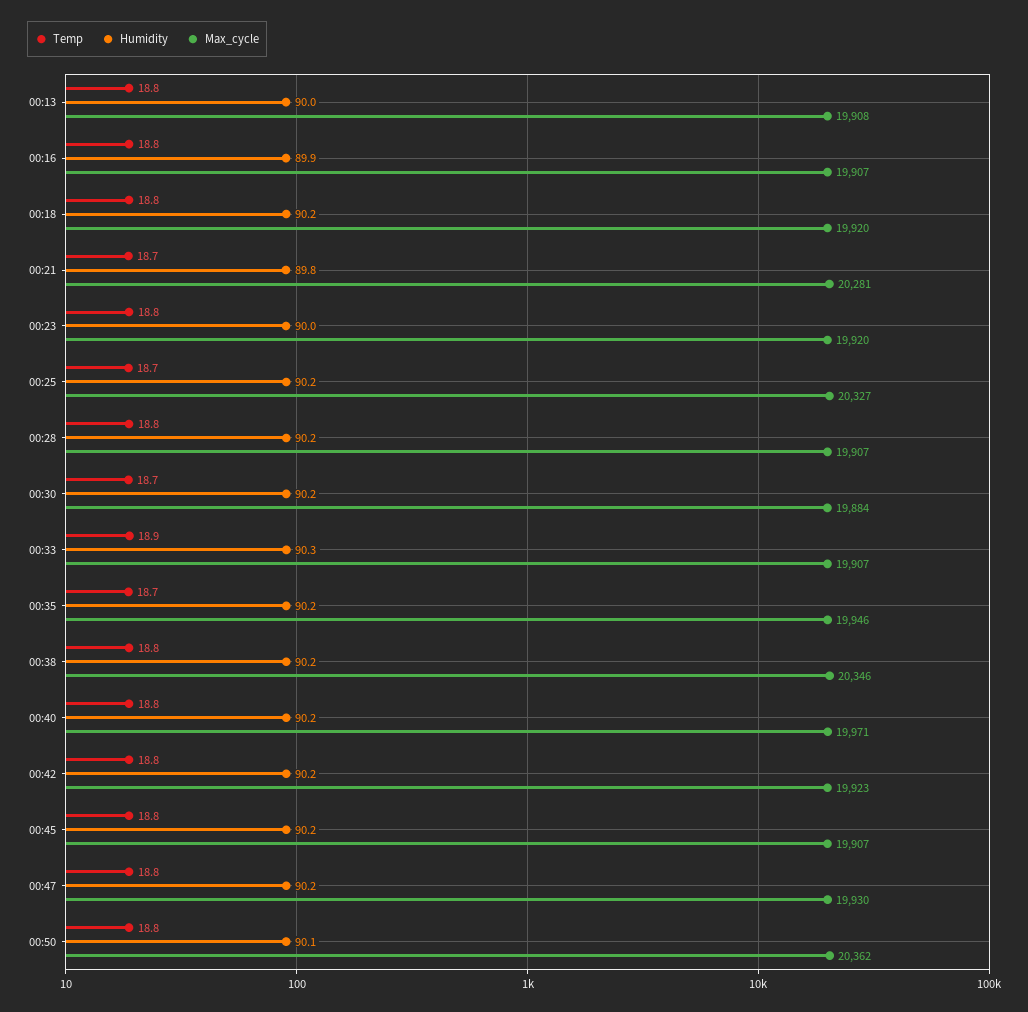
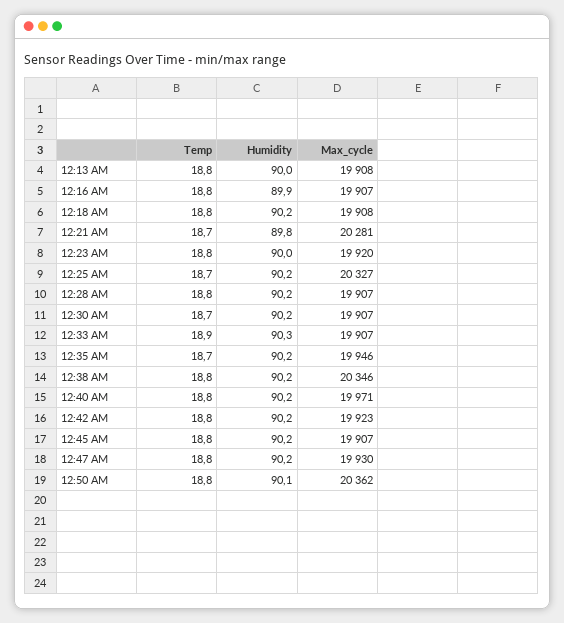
  {
    "Temp": {
      "00:13": 18.8,
      "00:16": 18.8,
      "00:18": 18.8,
      "00:21": 18.7,
      "00:23": 18.8,
      "00:25": 18.7,
      "00:28": 18.8,
      "00:30": 18.7,
      "00:33": 18.9,
      "00:35": 18.7,
      "00:38": 18.8,
      "00:40": 18.8,
      "00:42": 18.8,
      "00:45": 18.8,
      "00:47": 18.8,
      "00:50": 18.8
    },
    "Humidity": {
      "00:13": 90,
      "00:16": 89.9,
      "00:18": 90.2,
      "00:21": 89.8,
      "00:23": 90,
      "00:25": 90.2,
      "00:28": 90.2,
      "00:30": 90.2,
      "00:33": 90.3,
      "00:35": 90.2,
      "00:38": 90.2,
      "00:40": 90.2,
      "00:42": 90.2,
      "00:45": 90.2,
      "00:47": 90.2,
      "00:50": 90.1
    },
    "Max_cycle": {
      "00:13": 19908,
      "00:16": 19907,
-     "00:18": 19920,
+     "00:18": 19908,
      "00:21": 20281,
      "00:23": 19920,
      "00:25": 20327,
      "00:28": 19907,
-     "00:30": 19884,
+     "00:30": 19907,
      "00:33": 19907,
      "00:35": 19946,
      "00:38": 20346,
      "00:40": 19971,
      "00:42": 19923,
      "00:45": 19907,
      "00:47": 19930,
      "00:50": 20362
    }
  }

